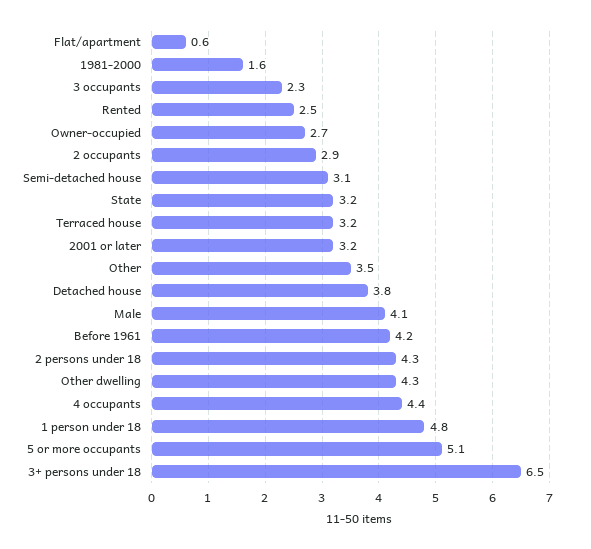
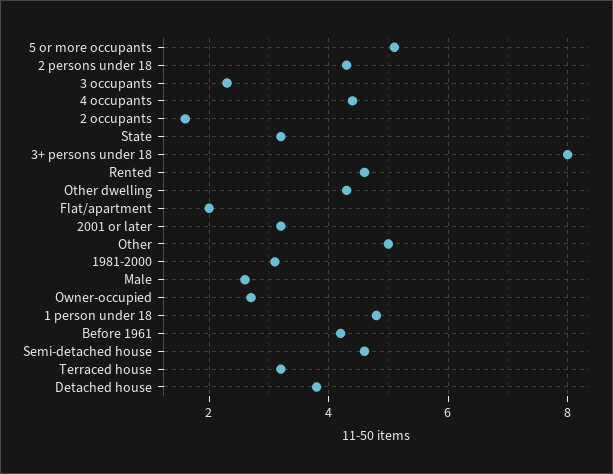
  {
-   "Flat/apartment": 0.6,
+   "Flat/apartment": 2,
-   "1981-2000": 1.6,
+   "1981-2000": 3,
    "3 occupants": 2.3,
-   "Rented": 2.5,
+   "Rented": 4.5,
    "Owner-occupied": 2.7,
-   "2 occupants": 2.9,
+   "2 occupants": 1.5,
-   "Semi-detached house": 3.1,
+   "Semi-detached house": 4.5,
    "State": 3.2,
    "Terraced house": 3.2,
    "2001 or later": 3.2,
-   "Other": 3.5,
+   "Other": 5,
    "Detached house": 3.8,
-   "Male": 4.1,
+   "Male": 2.5,
    "Before 1961": 4.2,
    "2 persons under 18": 4.3,
    "Other dwelling": 4.3,
    "4 occupants": 4.4,
    "1 person under 18": 4.8,
    "5 or more occupants": 5.1,
-   "3+ persons under 18": 6.5
+   "3+ persons under 18": 8
  }

